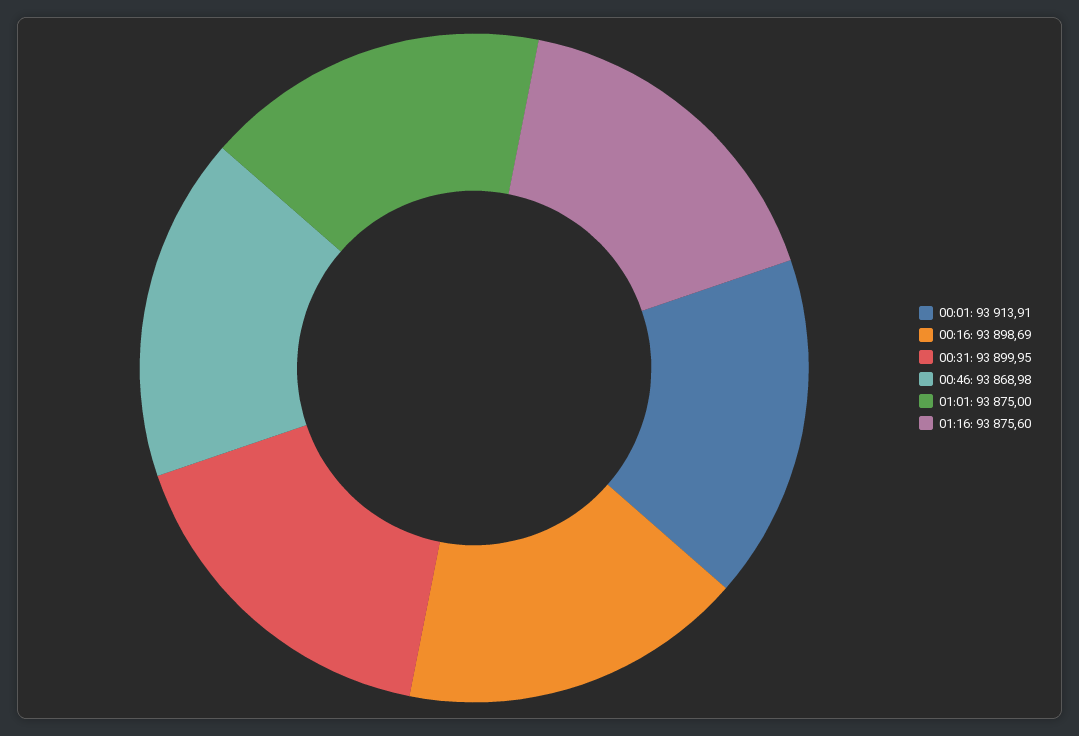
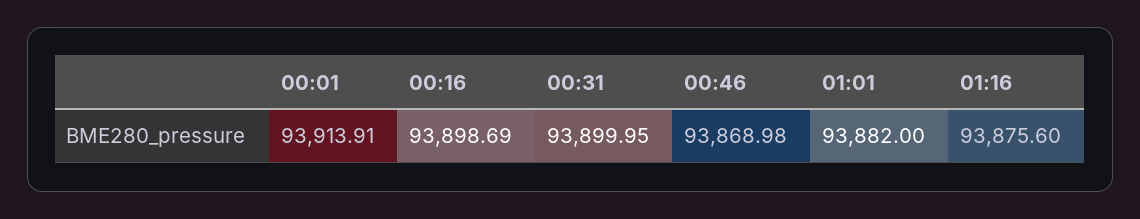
  {
    "00:01": 93913.91,
    "00:16": 93898.69,
    "00:31": 93899.95,
    "00:46": 93868.98,
-   "01:01": 93875,
+   "01:01": 93882,
    "01:16": 93875.6
  }

